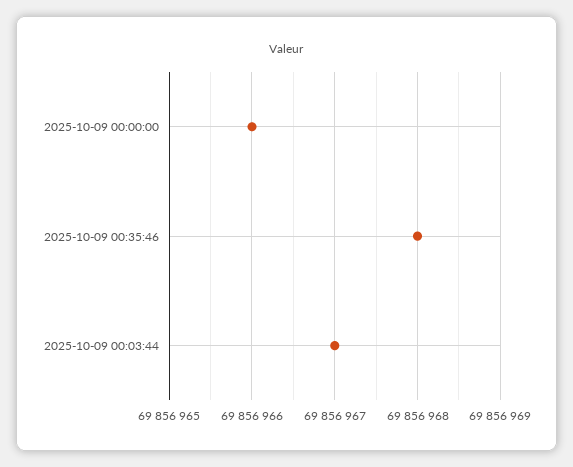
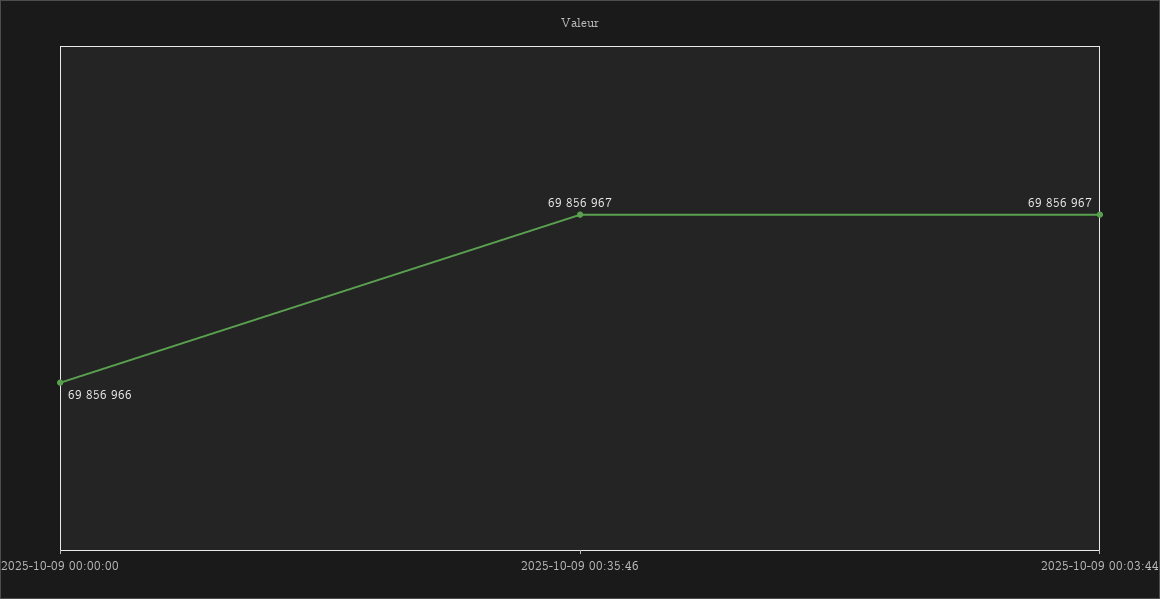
  {
    "2025-10-09 00:00:00": 69856966,
-   "2025-10-09 00:35:46": 69856968,
+   "2025-10-09 00:35:46": 69856967,
    "2025-10-09 00:03:44": 69856967
  }

